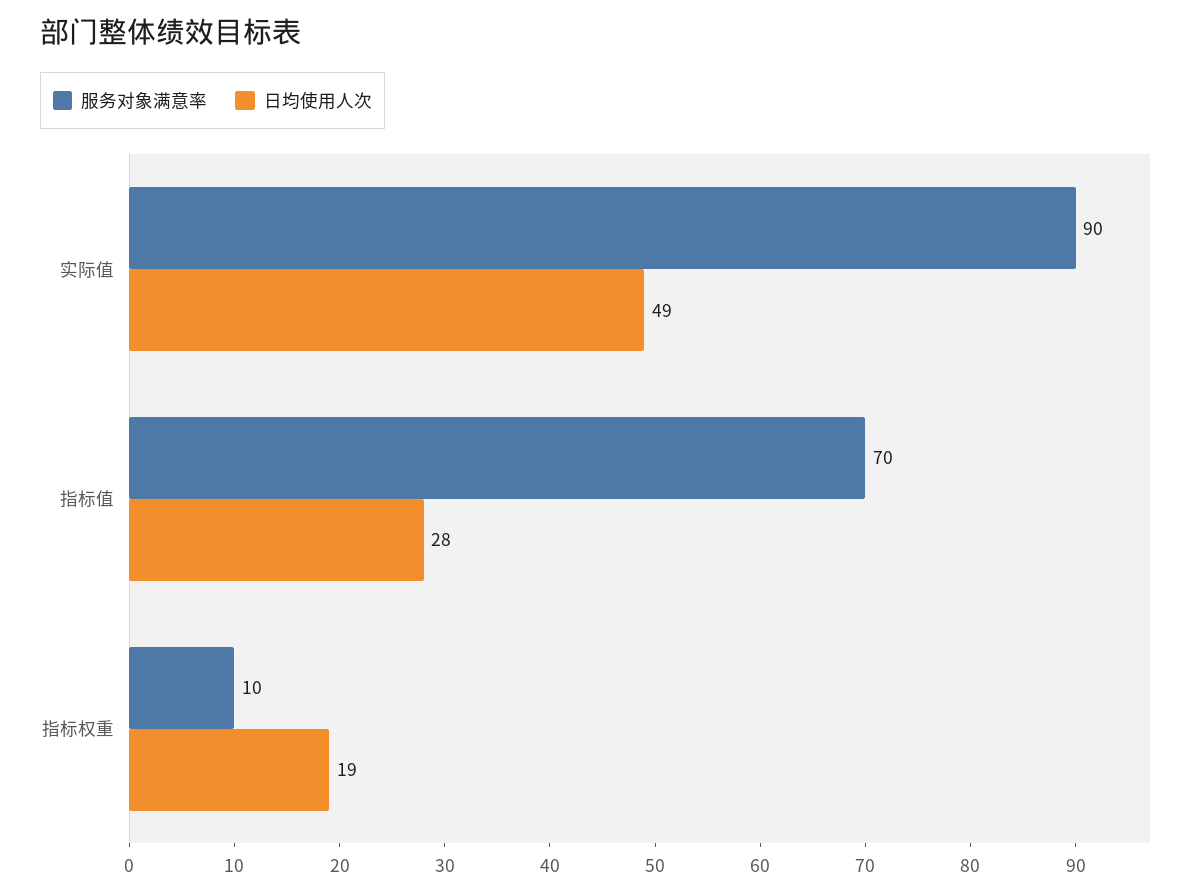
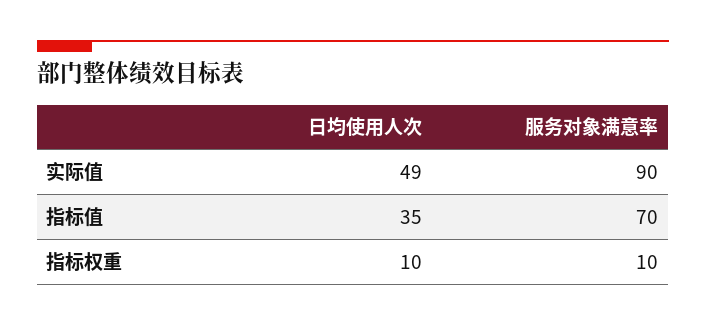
  {
    "服务对象满意率": {
      "实际值": 90,
      "指标值": 70,
      "指标权重": 10
    },
    "日均使用人次": {
      "实际值": 49,
-     "指标值": 28,
+     "指标值": 35,
-     "指标权重": 19
+     "指标权重": 10
    }
  }

